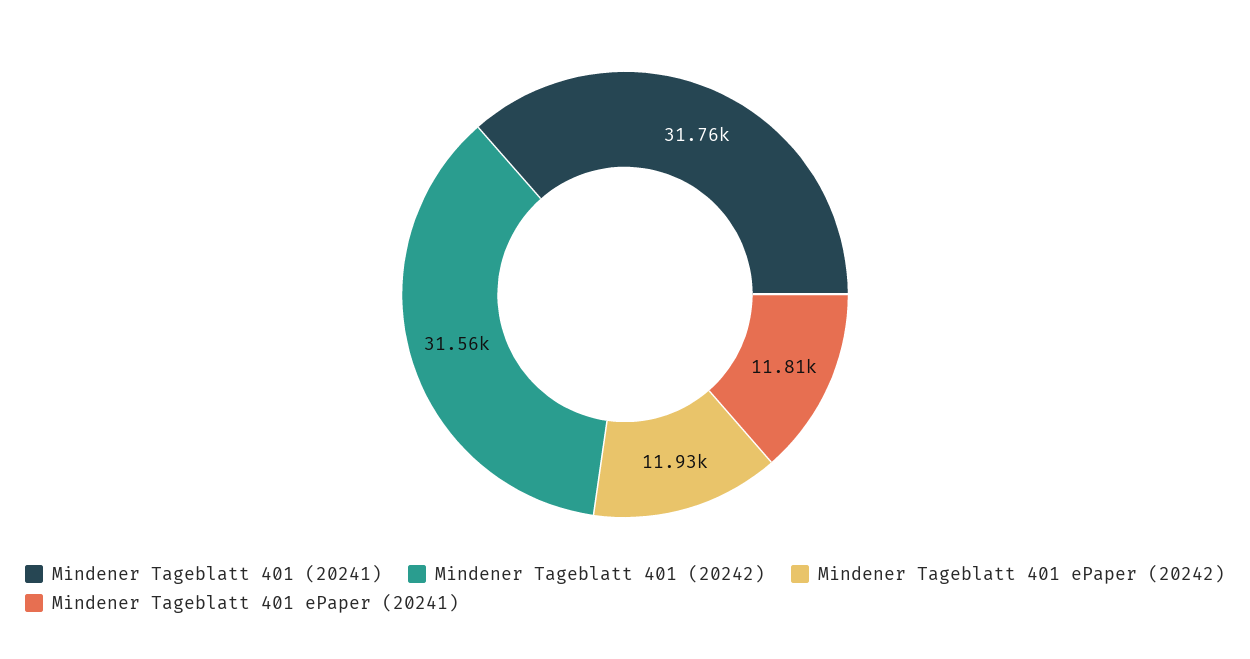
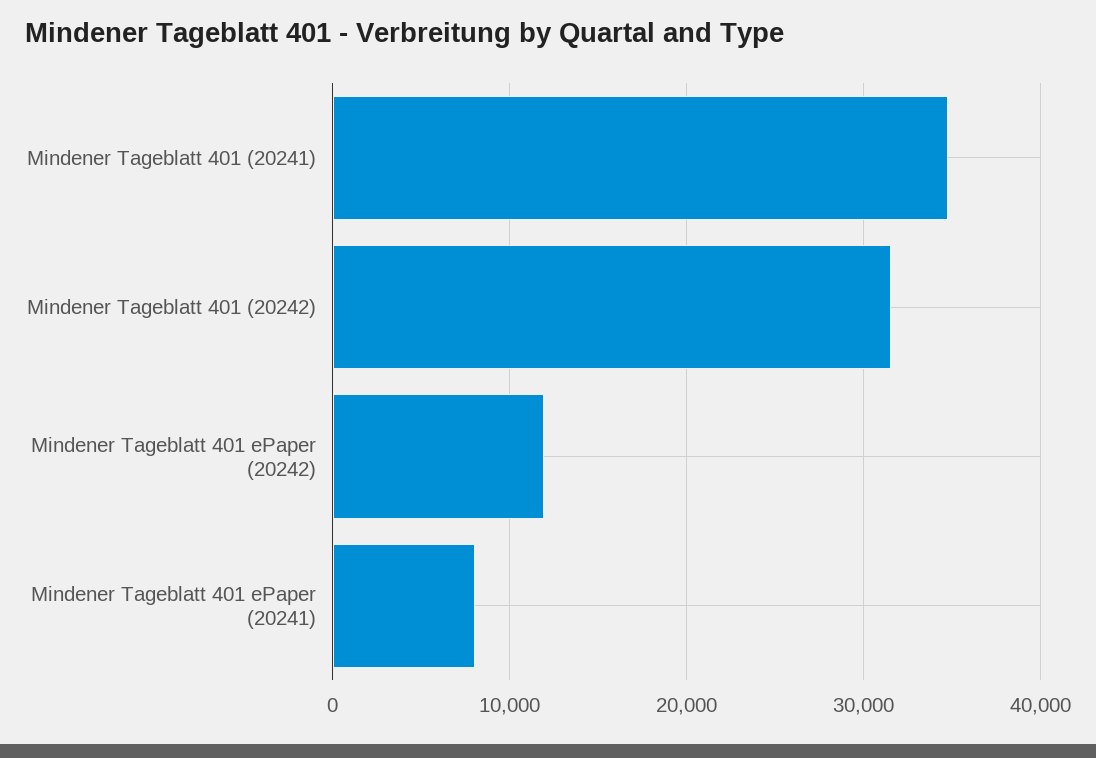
  {
-   "Mindener Tageblatt 401 (20241)": 31760,
+   "Mindener Tageblatt 401 (20241)": 35000,
    "Mindener Tageblatt 401 (20242)": 31560,
    "Mindener Tageblatt 401 ePaper (20242)": 11930,
-   "Mindener Tageblatt 401 ePaper (20241)": 11810
+   "Mindener Tageblatt 401 ePaper (20241)": 8000
  }

